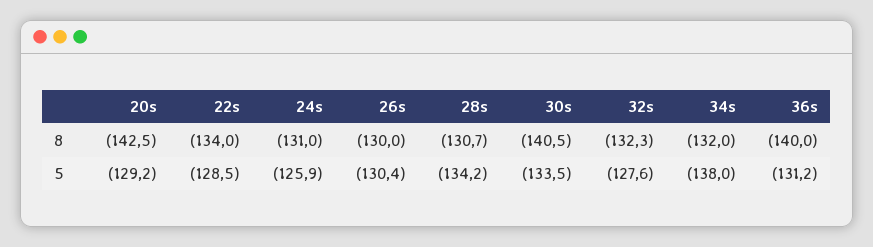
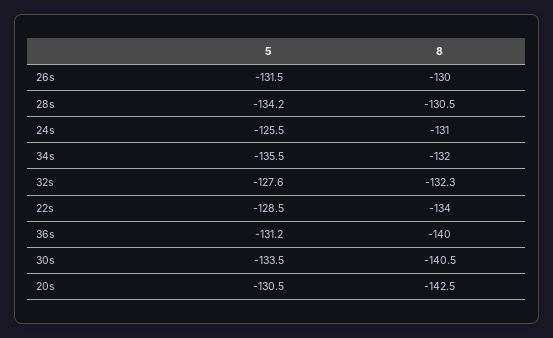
  {
    "20s": {
      "8": -142.5,
-     "5": -129.2
+     "5": -130.5
    },
    "22s": {
      "8": -134,
      "5": -128.5
    },
    "24s": {
      "8": -131,
-     "5": -125.9
+     "5": -125.5
    },
    "26s": {
      "8": -130,
-     "5": -130.4
+     "5": -131.5
    },
    "28s": {
-     "8": -130.7,
+     "8": -130.5,
      "5": -134.2
    },
    "30s": {
      "8": -140.5,
      "5": -133.5
    },
    "32s": {
      "8": -132.3,
      "5": -127.6
    },
    "34s": {
      "8": -132,
-     "5": -138
+     "5": -135.5
    },
    "36s": {
      "8": -140,
      "5": -131.2
    }
  }

